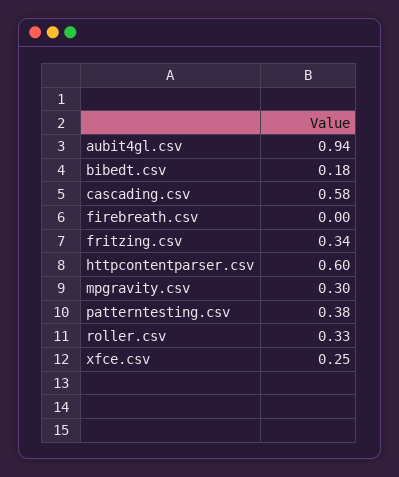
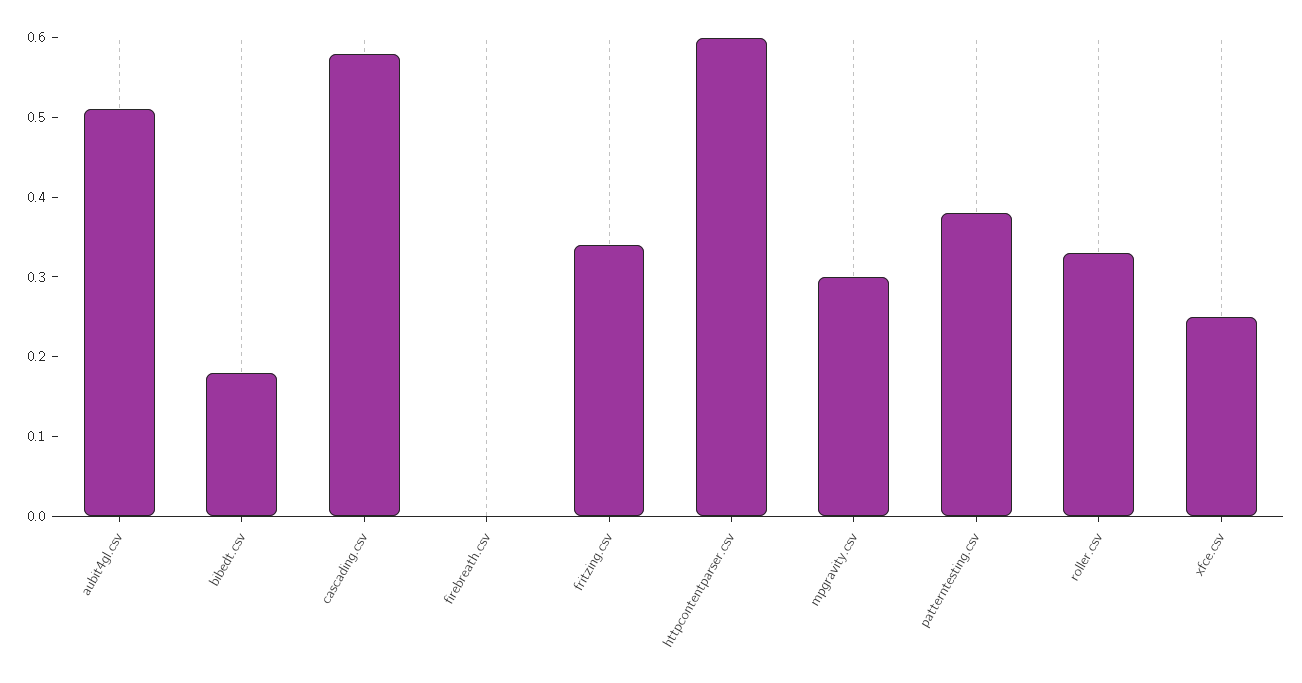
  {
-   "aubit4gl.csv": 0.94,
+   "aubit4gl.csv": 0.5,
    "bibedt.csv": 0.18,
    "cascading.csv": 0.58,
    "firebreath.csv": 0,
    "fritzing.csv": 0.34,
    "httpcontentparser.csv": 0.6,
    "mpgravity.csv": 0.3,
    "patterntesting.csv": 0.38,
    "roller.csv": 0.33,
    "xfce.csv": 0.25
  }

